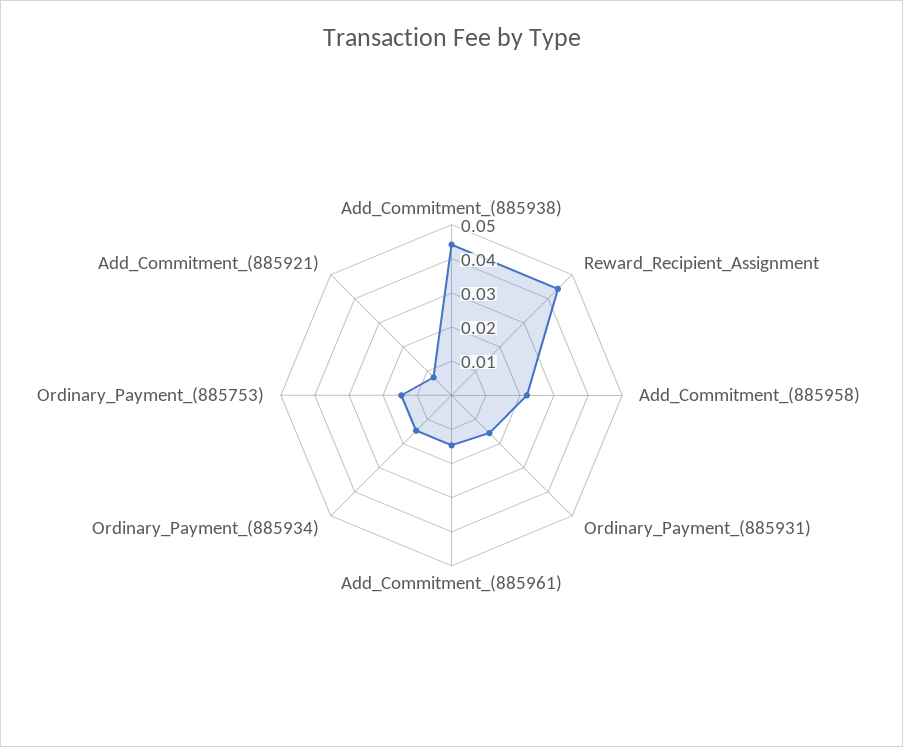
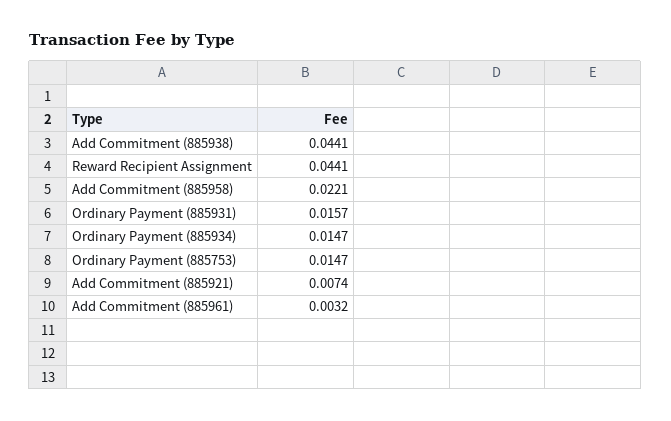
  {
    "Add_Commitment_(885938)": 0.0441,
    "Reward_Recipient_Assignment": 0.0441,
    "Add_Commitment_(885958)": 0.0221,
    "Ordinary_Payment_(885931)": 0.0157,
-   "Add_Commitment_(885961)": 0.015,
+   "Add_Commitment_(885961)": 0.0032,
    "Ordinary_Payment_(885934)": 0.0147,
    "Ordinary_Payment_(885753)": 0.0147,
    "Add_Commitment_(885921)": 0.0074
  }

